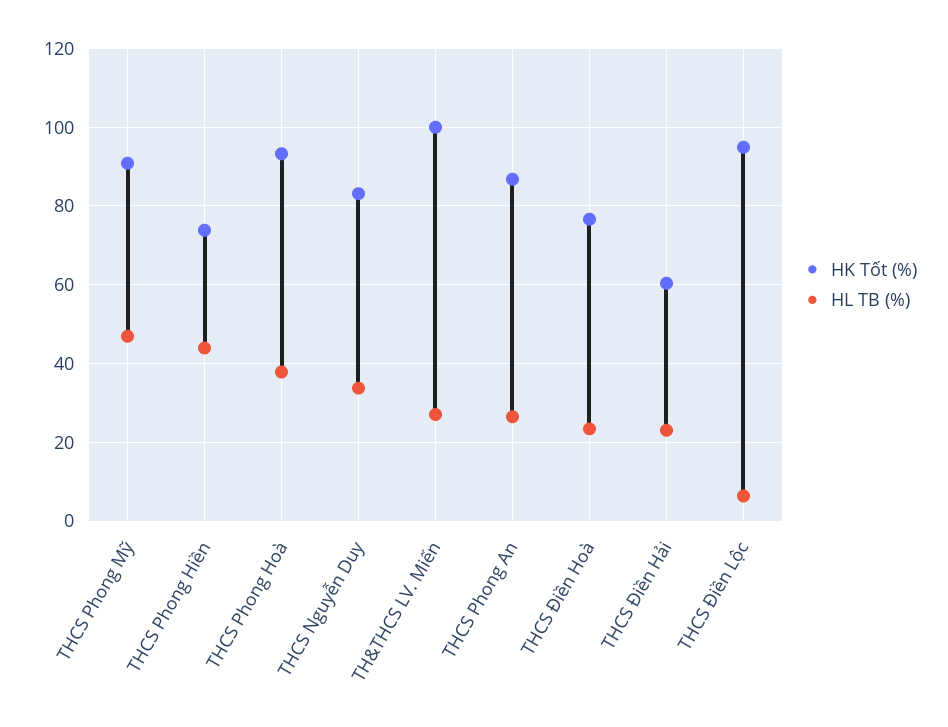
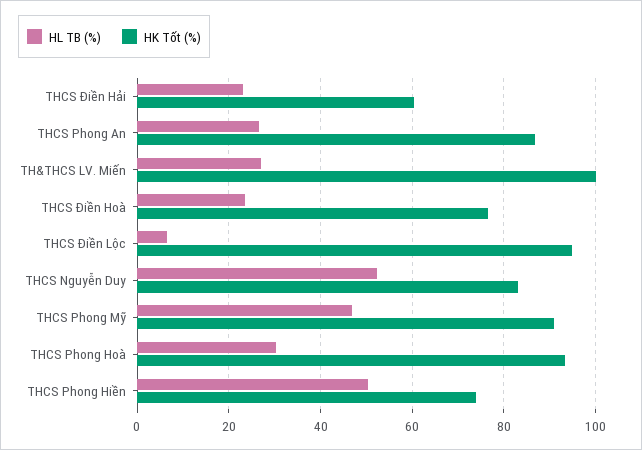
  {
    "HK Tốt (%)": {
      "THCS Phong Mỹ": 90,
      "THCS Phong Hiền": 74,
      "THCS Phong Hoà": 94,
      "THCS Nguyễn Duy": 84,
      "TH&THCS LV. Miến": 100,
      "THCS Phong An": 86,
      "THCS Điền Hoà": 76,
      "THCS Điền Hải": 60,
      "THCS Điền Lộc": 94
    },
    "HL TB (%)": {
      "THCS Phong Mỹ": 46,
-     "THCS Phong Hiền": 44,
+     "THCS Phong Hiền": 50,
-     "THCS Phong Hoà": 38,
+     "THCS Phong Hoà": 30,
-     "THCS Nguyễn Duy": 34,
+     "THCS Nguyễn Duy": 52,
      "TH&THCS LV. Miến": 28,
      "THCS Phong An": 26,
      "THCS Điền Hoà": 24,
      "THCS Điền Hải": 24,
      "THCS Điền Lộc": 6
    }
  }

